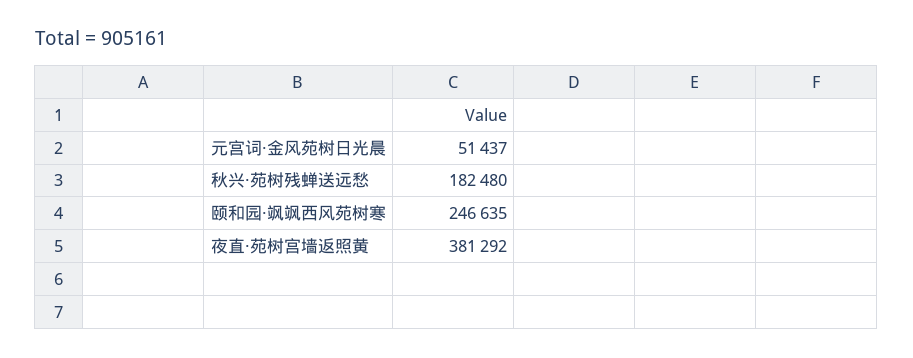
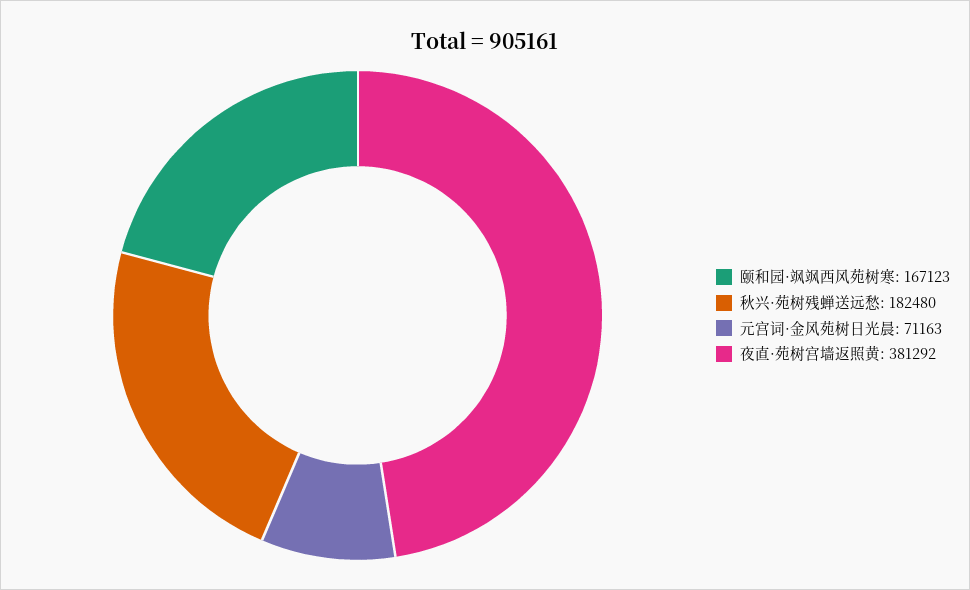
  {
-   "元宫词·金风苑树日光晨": 51437,
+   "元宫词·金风苑树日光晨": 71163,
    "秋兴·苑树残蝉送远愁": 182480,
-   "颐和园·飒飒西风苑树寒": 246635,
+   "颐和园·飒飒西风苑树寒": 167123,
    "夜直·苑树宫墙返照黄": 381292
  }

